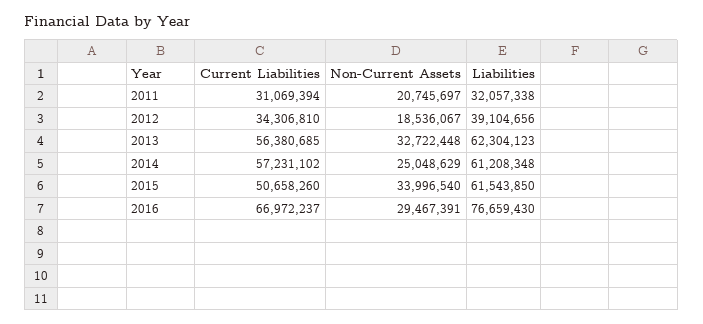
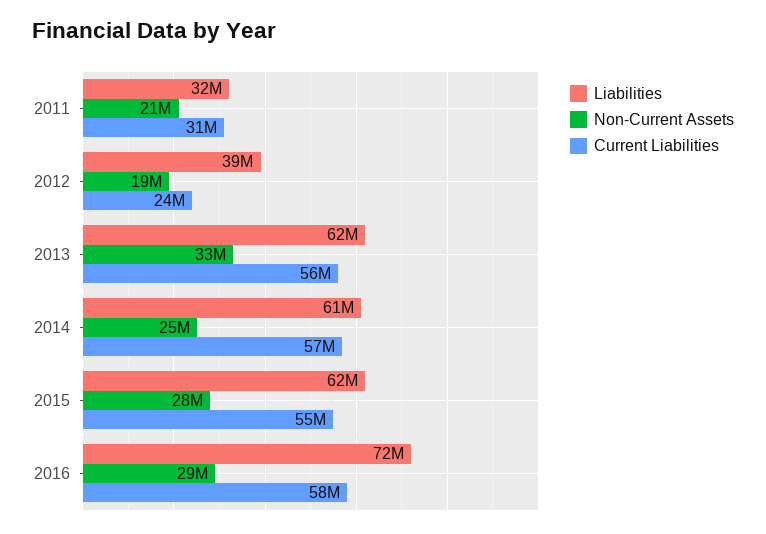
  {
    "Current Liabilities": {
      "2011": 31069394,
-     "2012": 34306810,
+     "2012": 24000000,
      "2013": 56380685,
      "2014": 57231102,
-     "2015": 50658260,
+     "2015": 55000000,
-     "2016": 66972237
+     "2016": 58000000
    },
    "Non-Current Assets": {
      "2011": 20745697,
      "2012": 18536067,
      "2013": 32722448,
      "2014": 25048629,
-     "2015": 33996540,
+     "2015": 28000000,
      "2016": 29467391
    },
    "Liabilities": {
      "2011": 32057338,
      "2012": 39104656,
      "2013": 62304123,
      "2014": 61208348,
      "2015": 61543850,
-     "2016": 76659430
+     "2016": 72000000
    }
  }

